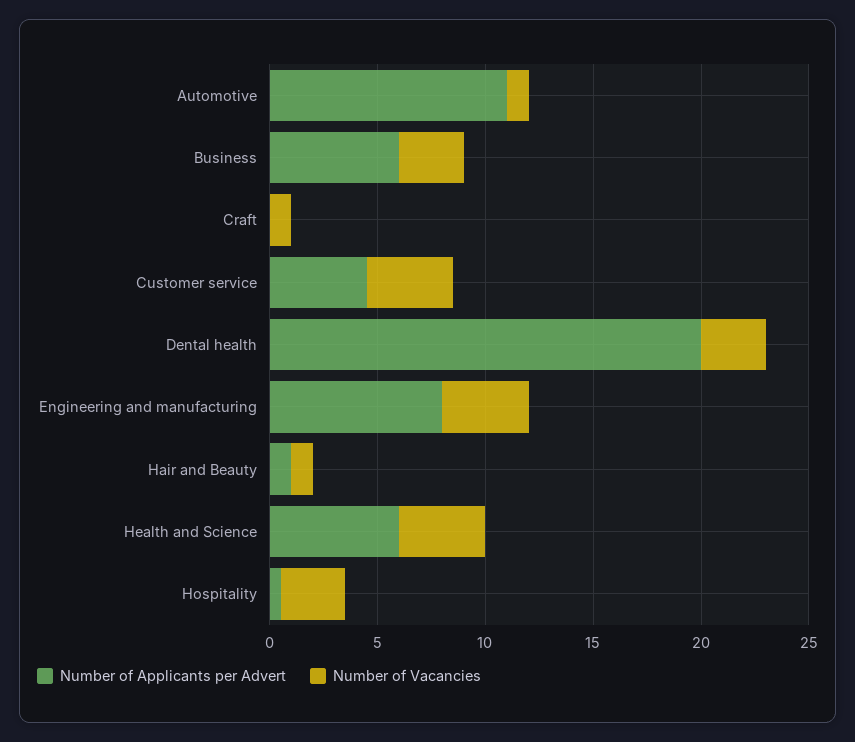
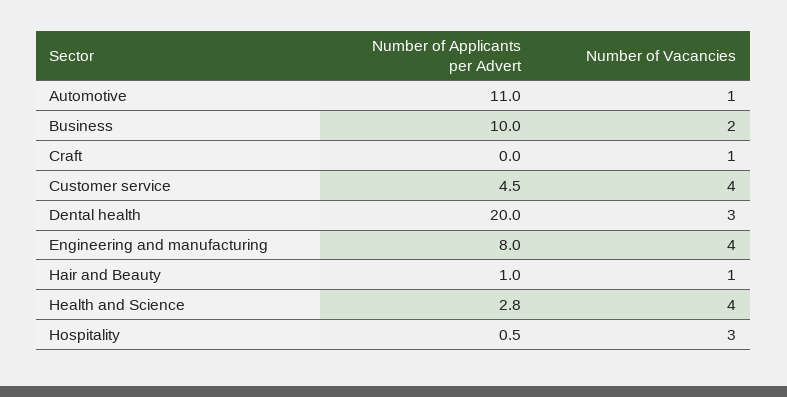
  {
    "Number of Applicants per Advert": {
      "Automotive": 11,
-     "Business": 6,
+     "Business": 10,
      "Craft": 0,
      "Customer service": 4.5,
      "Dental health": 20,
      "Engineering and manufacturing": 8,
      "Hair and Beauty": 1,
-     "Health and Science": 6,
+     "Health and Science": 2.8,
      "Hospitality": 0.5
    },
    "Number of Vacancies": {
      "Automotive": 1,
-     "Business": 3,
+     "Business": 2,
      "Craft": 1,
      "Customer service": 4,
      "Dental health": 3,
      "Engineering and manufacturing": 4,
      "Hair and Beauty": 1,
      "Health and Science": 4,
      "Hospitality": 3
    }
  }

